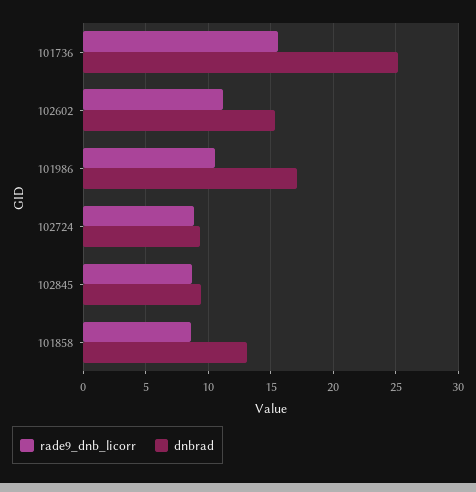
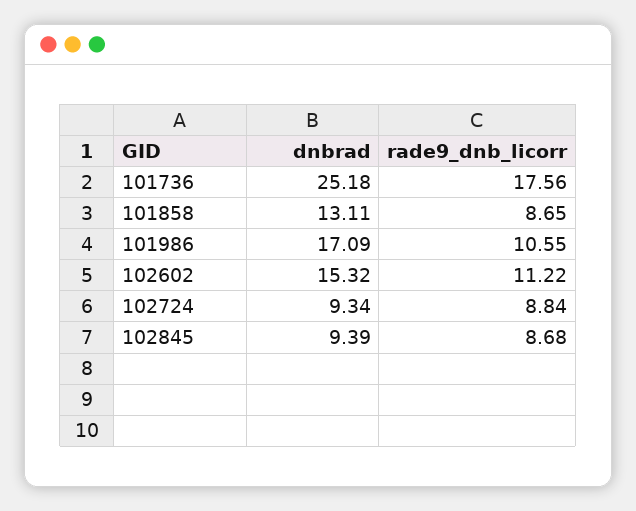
  {
    "rade9_dnb_licorr": {
-     "101736": 15.5,
+     "101736": 17.56,
      "102602": 11.22,
      "101986": 10.55,
      "102724": 8.84,
      "102845": 8.68,
      "101858": 8.65
    },
    "dnbrad": {
      "101736": 25.18,
      "102602": 15.32,
      "101986": 17.09,
      "102724": 9.34,
      "102845": 9.39,
      "101858": 13.11
    }
  }

